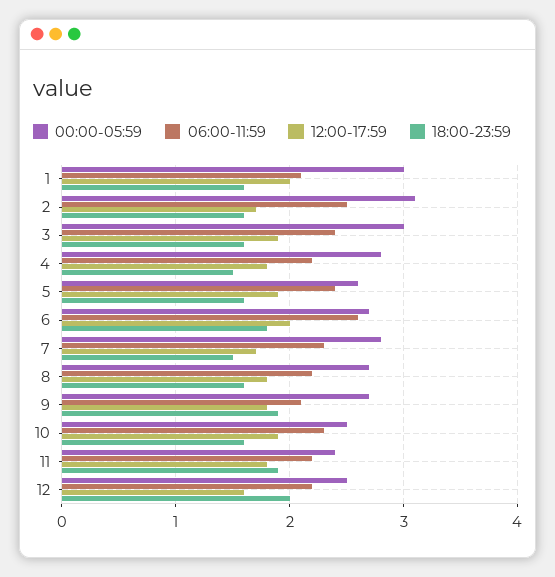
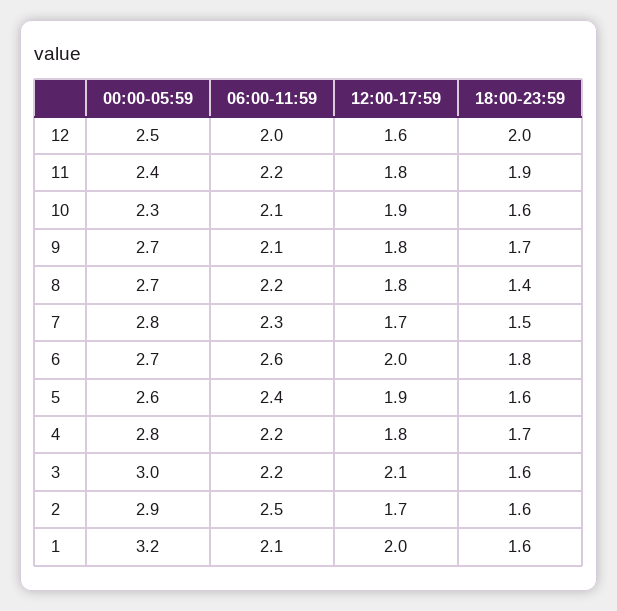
  {
    "00:00-05:59": {
-     "1": 3,
+     "1": 3.2,
-     "2": 3.1,
+     "2": 2.9,
      "3": 3,
      "4": 2.8,
      "5": 2.6,
      "6": 2.7,
      "7": 2.8,
      "8": 2.7,
      "9": 2.7,
-     "10": 2.5,
+     "10": 2.3,
      "11": 2.4,
      "12": 2.5
    },
    "06:00-11:59": {
      "1": 2.1,
      "2": 2.5,
-     "3": 2.4,
+     "3": 2.2,
      "4": 2.2,
      "5": 2.4,
      "6": 2.6,
      "7": 2.3,
      "8": 2.2,
      "9": 2.1,
-     "10": 2.3,
+     "10": 2.1,
      "11": 2.2,
-     "12": 2.2
+     "12": 2
    },
    "12:00-17:59": {
      "1": 2,
      "2": 1.7,
-     "3": 1.9,
+     "3": 2.1,
      "4": 1.8,
      "5": 1.9,
      "6": 2,
      "7": 1.7,
      "8": 1.8,
      "9": 1.8,
      "10": 1.9,
      "11": 1.8,
      "12": 1.6
    },
    "18:00-23:59": {
      "1": 1.6,
      "2": 1.6,
      "3": 1.6,
-     "4": 1.5,
+     "4": 1.7,
      "5": 1.6,
      "6": 1.8,
      "7": 1.5,
-     "8": 1.6,
+     "8": 1.4,
-     "9": 1.9,
+     "9": 1.7,
      "10": 1.6,
      "11": 1.9,
      "12": 2
    }
  }

